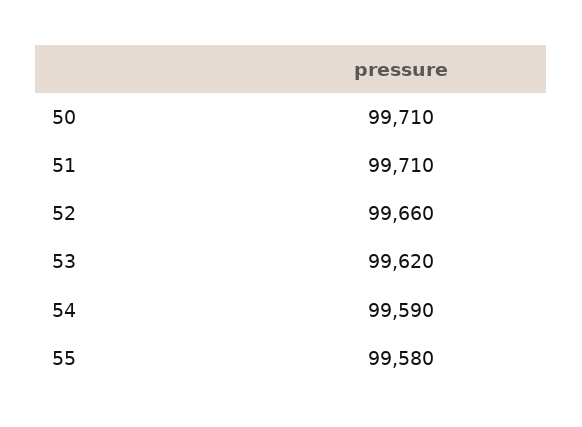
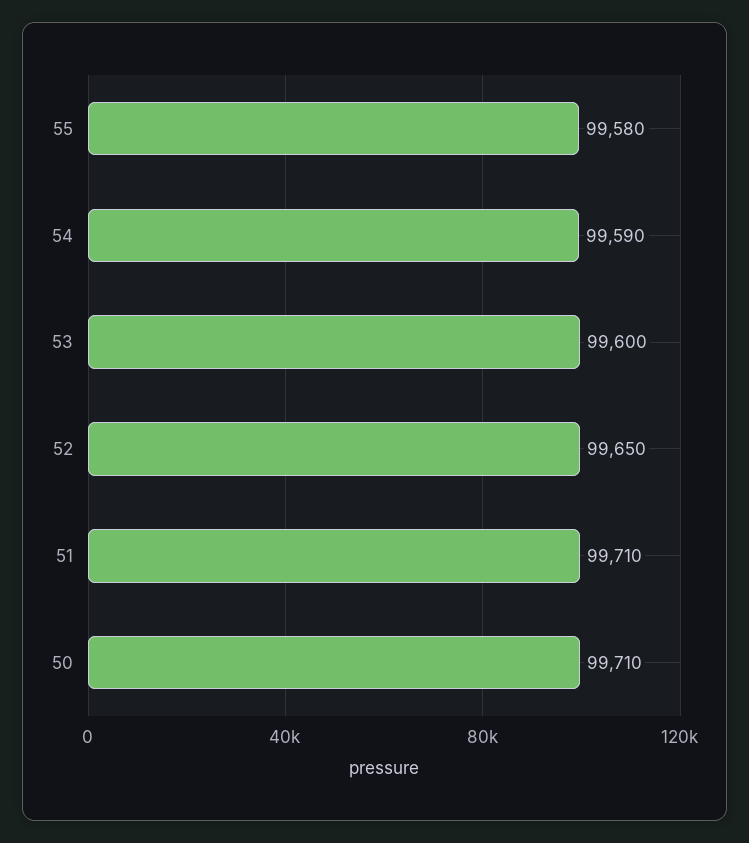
  {
    "50": 99710,
    "51": 99710,
-   "52": 99660,
+   "52": 99650,
-   "53": 99620,
+   "53": 99600,
    "54": 99590,
    "55": 99580
  }

